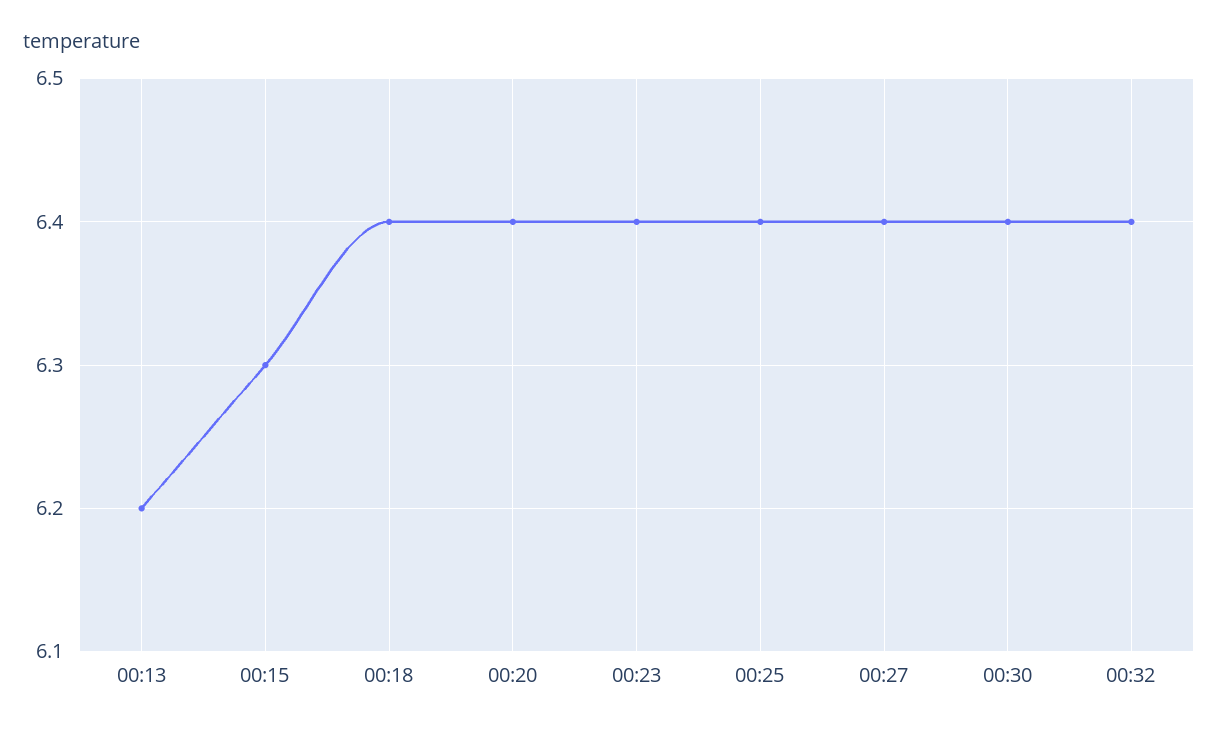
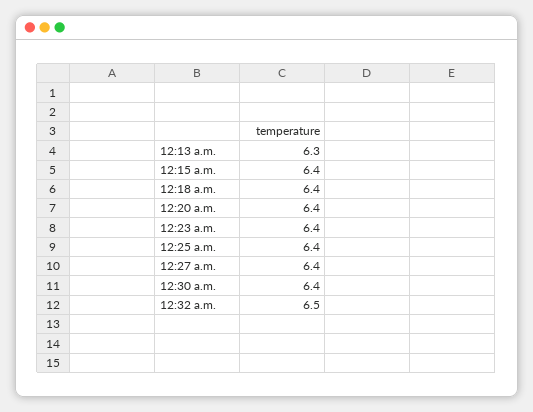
  {
-   "00:13": 6.2,
+   "00:13": 6.3,
-   "00:15": 6.3,
+   "00:15": 6.4,
    "00:18": 6.4,
    "00:20": 6.4,
    "00:23": 6.4,
    "00:25": 6.4,
    "00:27": 6.4,
    "00:30": 6.4,
-   "00:32": 6.4
+   "00:32": 6.5
  }

